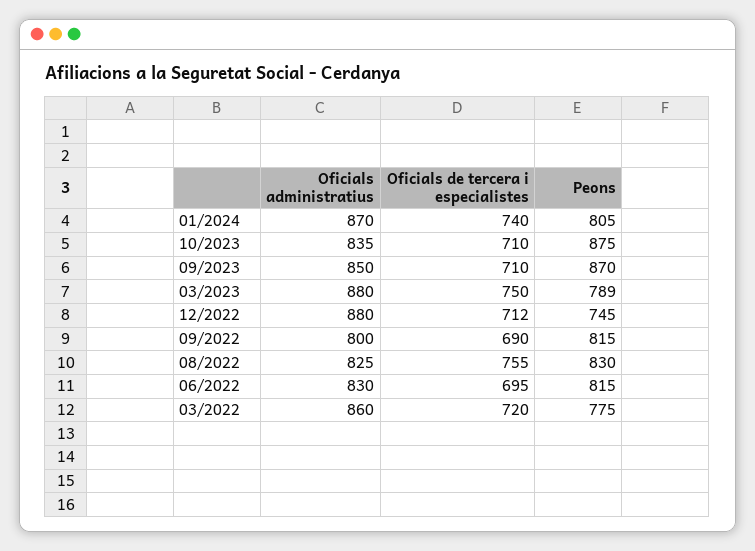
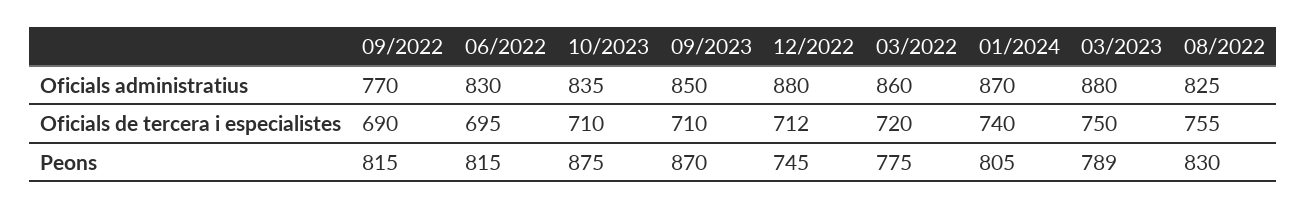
  {
    "Oficials administratius": {
      "01/2024": 870,
      "10/2023": 835,
      "09/2023": 850,
      "03/2023": 880,
      "12/2022": 880,
-     "09/2022": 800,
+     "09/2022": 770,
      "08/2022": 825,
      "06/2022": 830,
      "03/2022": 860
    },
    "Oficials de tercera i especialistes": {
      "01/2024": 740,
      "10/2023": 710,
      "09/2023": 710,
      "03/2023": 750,
      "12/2022": 712,
      "09/2022": 690,
      "08/2022": 755,
      "06/2022": 695,
      "03/2022": 720
    },
    "Peons": {
      "01/2024": 805,
      "10/2023": 875,
      "09/2023": 870,
      "03/2023": 789,
      "12/2022": 745,
      "09/2022": 815,
      "08/2022": 830,
      "06/2022": 815,
      "03/2022": 775
    }
  }

